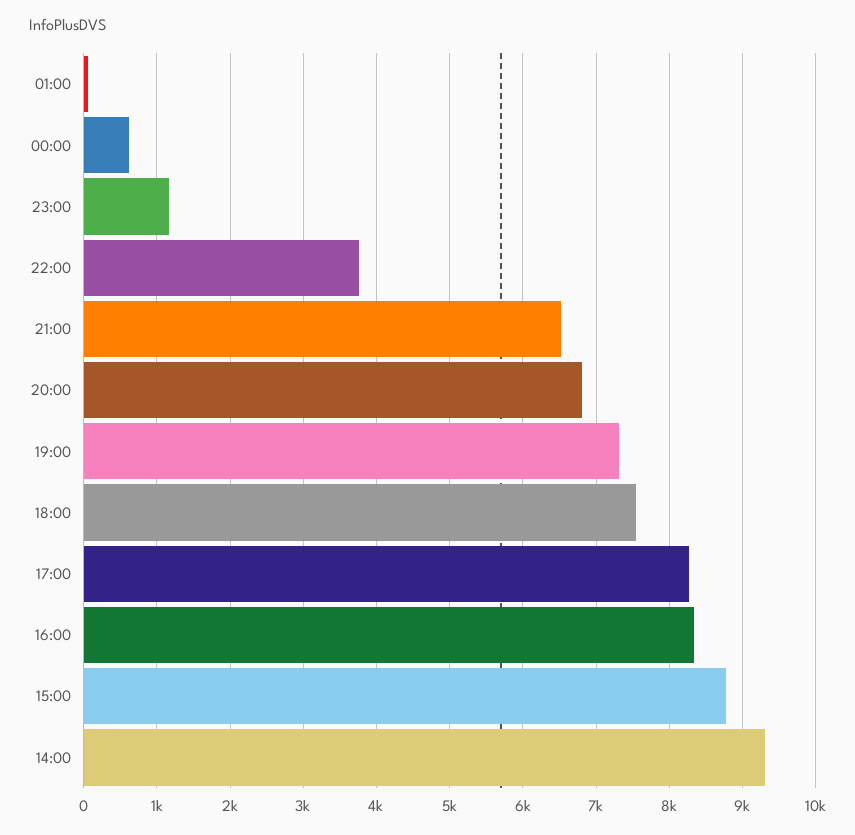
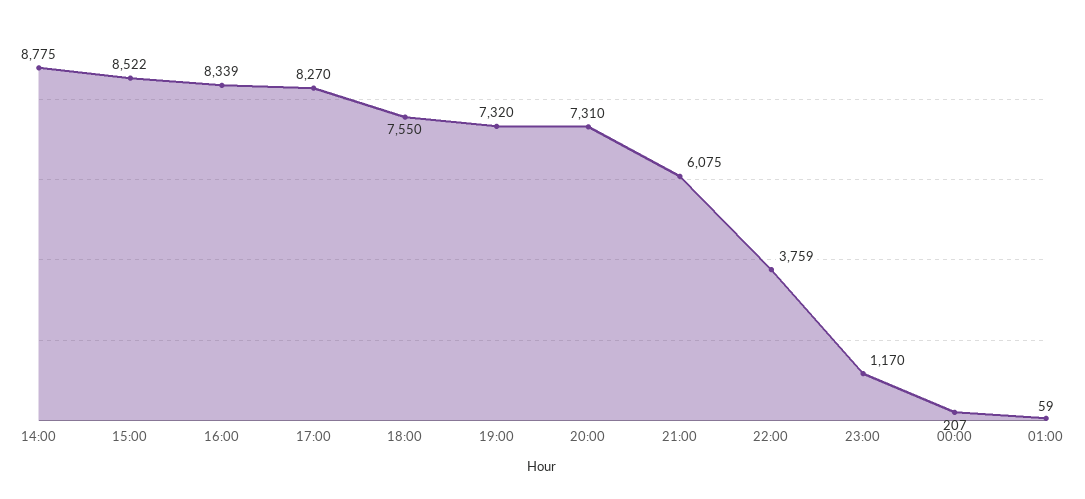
  {
    "01:00": 59,
-   "00:00": 600,
+   "00:00": 207,
    "23:00": 1170,
    "22:00": 3759,
-   "21:00": 6500,
+   "21:00": 6075,
-   "20:00": 6800,
+   "20:00": 7310,
    "19:00": 7320,
    "18:00": 7550,
    "17:00": 8270,
    "16:00": 8339,
-   "15:00": 8800,
+   "15:00": 8522,
-   "14:00": 9300
+   "14:00": 8775
  }

